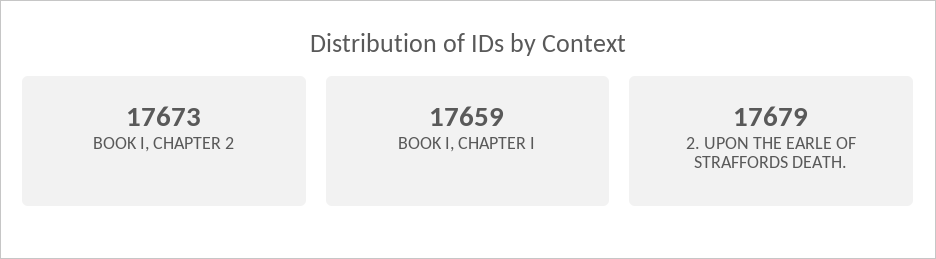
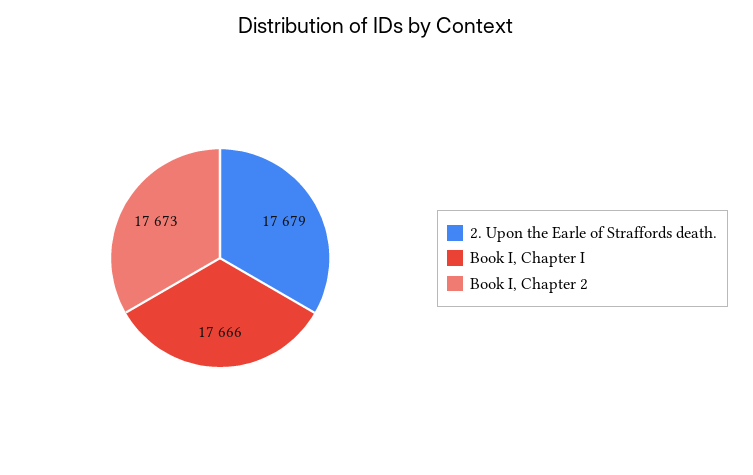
  {
    "BOOK I, CHAPTER 2": 17673,
-   "BOOK I, CHAPTER I": 17659,
+   "BOOK I, CHAPTER I": 17666,
    "2. UPON THE EARLE OF STRAFFORDS DEATH.": 17679
  }

